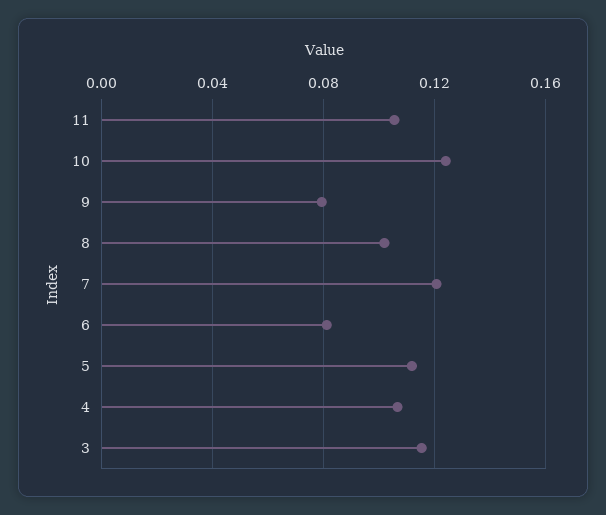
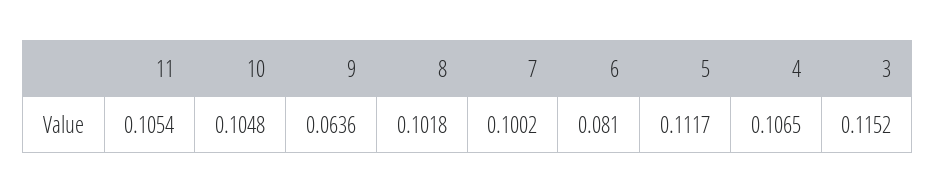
  {
    "11": 0.1054,
-   "10": 0.125,
+   "10": 0.1048,
-   "9": 0.08,
+   "9": 0.0636,
    "8": 0.1018,
-   "7": 0.12,
+   "7": 0.1002,
    "6": 0.081,
    "5": 0.1117,
    "4": 0.1065,
    "3": 0.1152
  }

